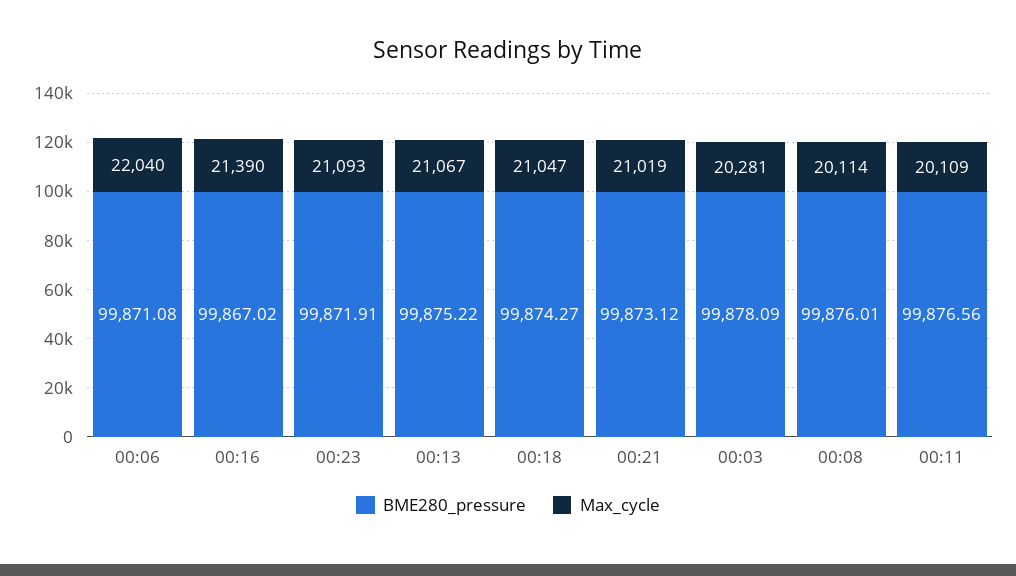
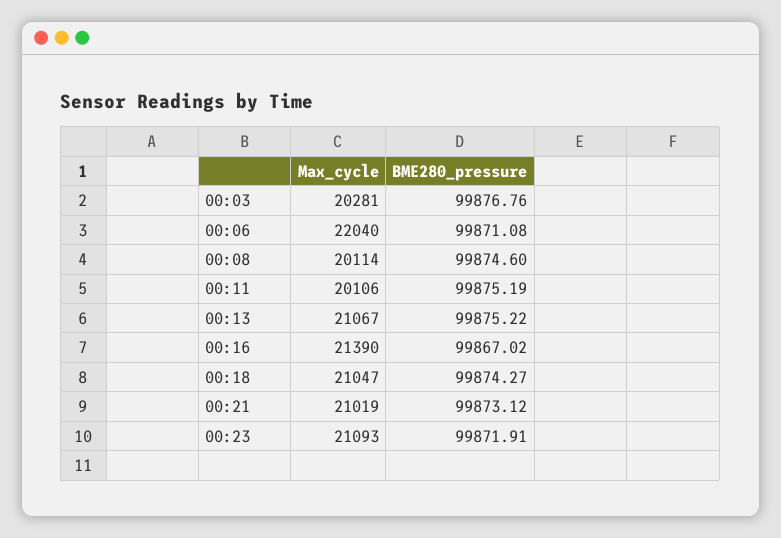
  {
    "BME280_pressure": {
      "00:06": 99871.08,
      "00:16": 99867.02,
      "00:23": 99871.91,
      "00:13": 99875.22,
      "00:18": 99874.27,
      "00:21": 99873.12,
-     "00:03": 99878.09,
+     "00:03": 99876.76,
-     "00:08": 99876.01,
+     "00:08": 99874.6,
-     "00:11": 99876.56
+     "00:11": 99875.19
    },
    "Max_cycle": {
      "00:06": 22040,
      "00:16": 21390,
      "00:23": 21093,
      "00:13": 21067,
      "00:18": 21047,
      "00:21": 21019,
      "00:03": 20281,
      "00:08": 20114,
-     "00:11": 20109
+     "00:11": 20106
    }
  }

